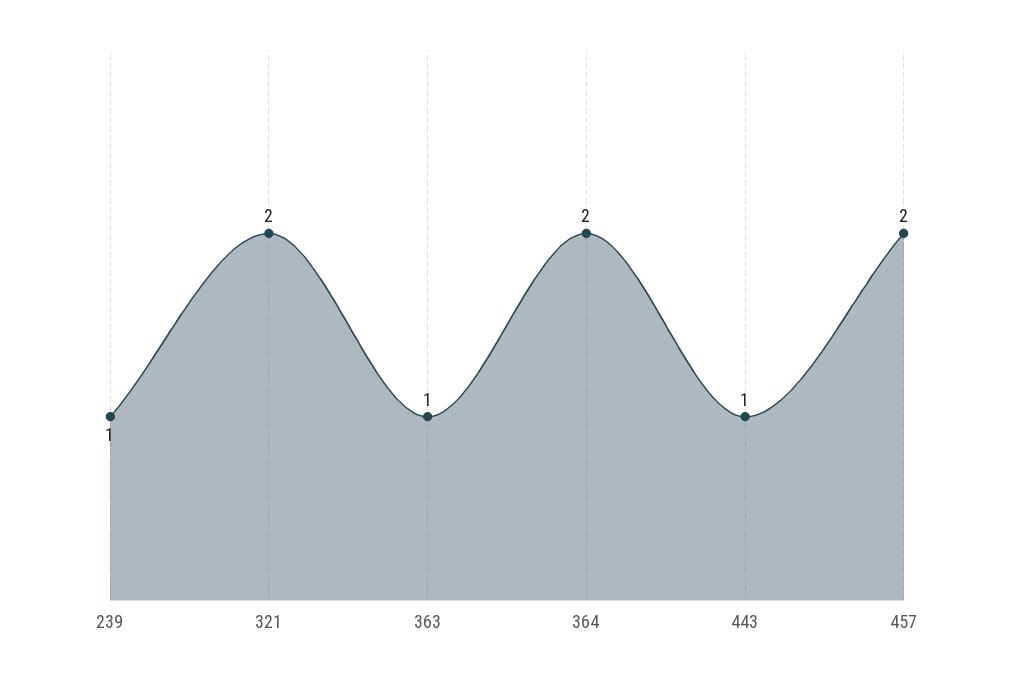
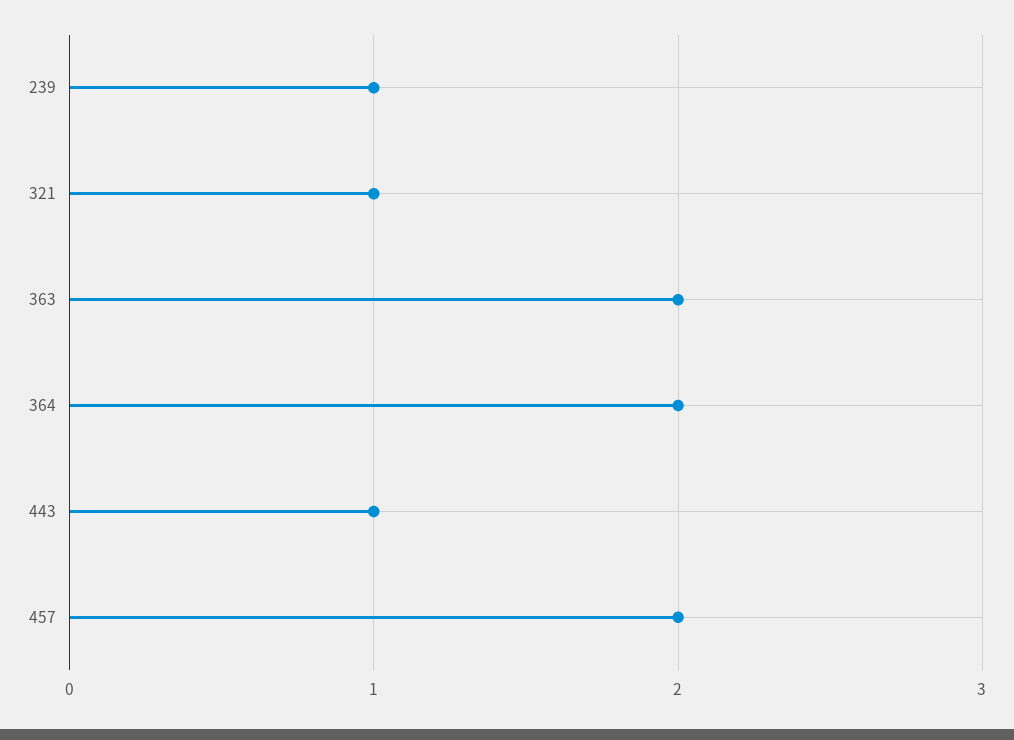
  {
    "239": 1,
-   "321": 2,
+   "321": 1,
-   "363": 1,
+   "363": 2,
    "364": 2,
    "443": 1,
    "457": 2
  }

